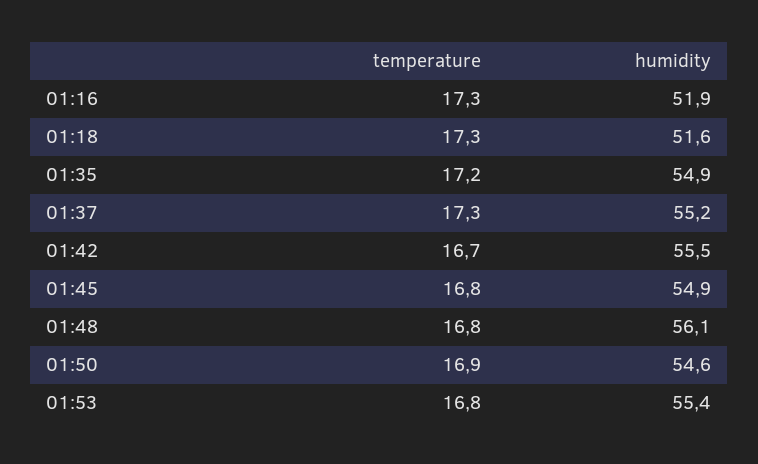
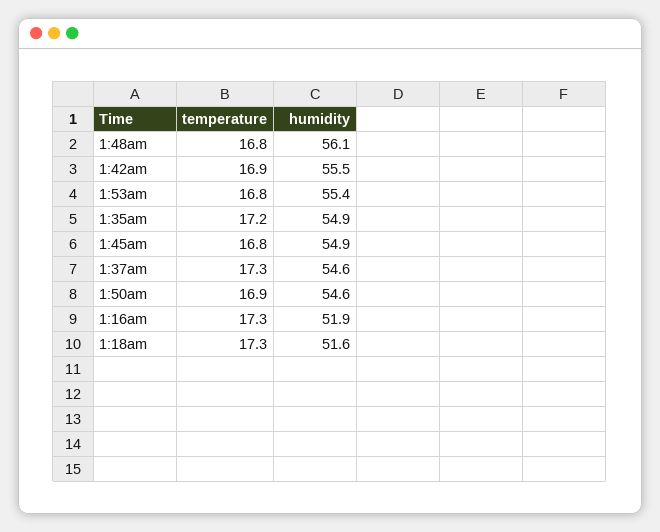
  {
    "temperature": {
      "01:16": 17.3,
      "01:18": 17.3,
      "01:35": 17.2,
      "01:37": 17.3,
-     "01:42": 16.7,
+     "01:42": 16.9,
      "01:45": 16.8,
      "01:48": 16.8,
      "01:50": 16.9,
      "01:53": 16.8
    },
    "humidity": {
      "01:16": 51.9,
      "01:18": 51.6,
      "01:35": 54.9,
-     "01:37": 55.2,
+     "01:37": 54.6,
      "01:42": 55.5,
      "01:45": 54.9,
      "01:48": 56.1,
      "01:50": 54.6,
      "01:53": 55.4
    }
  }

